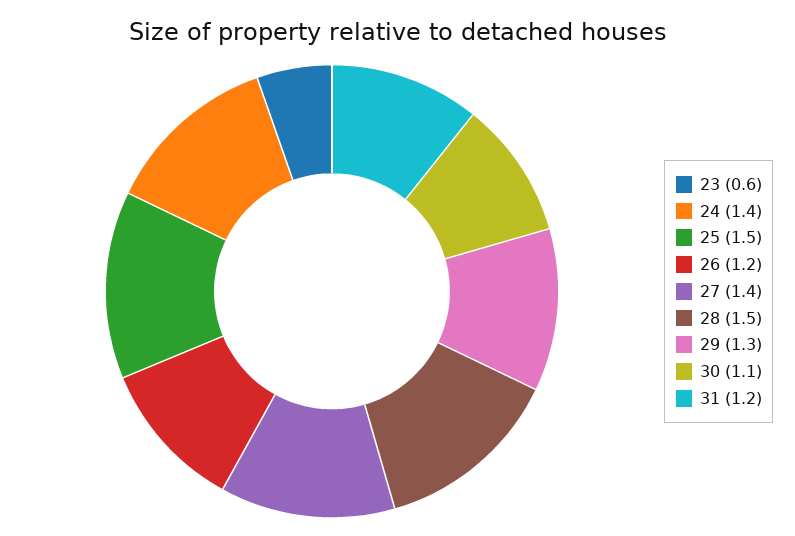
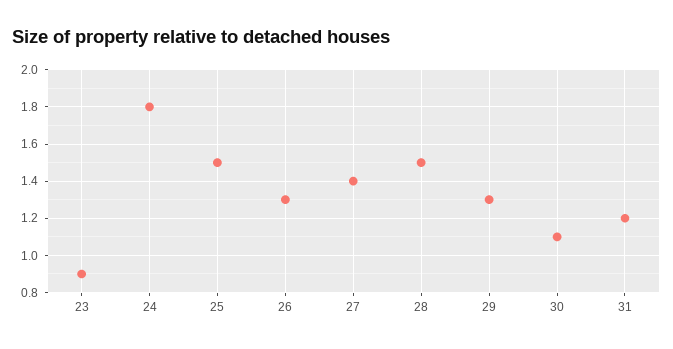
  {
-   "23": 0.6,
+   "23": 0.9,
-   "24": 1.4,
+   "24": 1.8,
    "25": 1.5,
-   "26": 1.2,
+   "26": 1.3,
    "27": 1.4,
    "28": 1.5,
    "29": 1.3,
    "30": 1.1,
    "31": 1.2
  }

